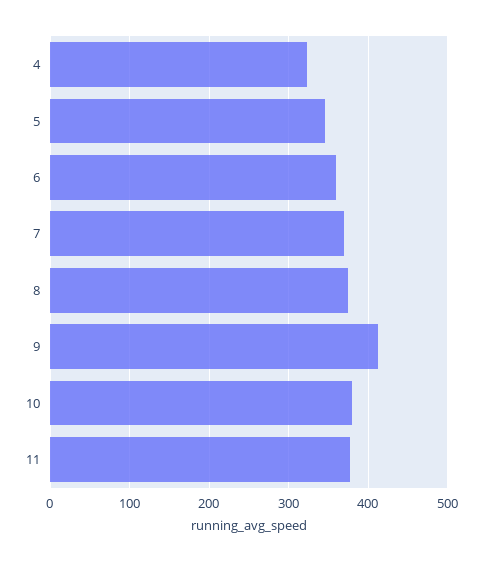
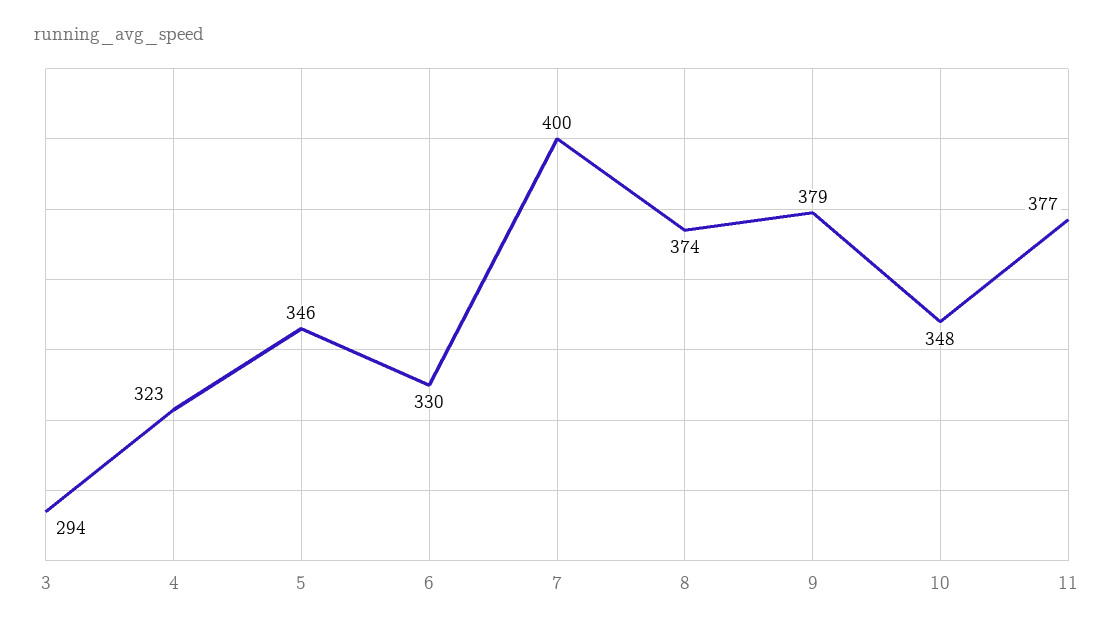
  {
    "4": 323,
    "5": 346,
-   "6": 360,
+   "6": 330,
-   "7": 370,
+   "7": 400,
    "8": 374,
-   "9": 410,
+   "9": 379,
-   "10": 380,
+   "10": 348,
-   "11": 377
+   "11": 377,
+   "3": 294
  }

